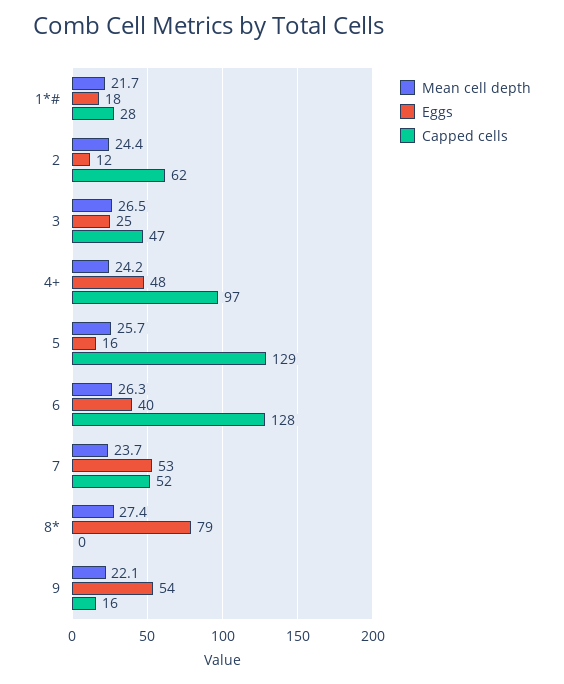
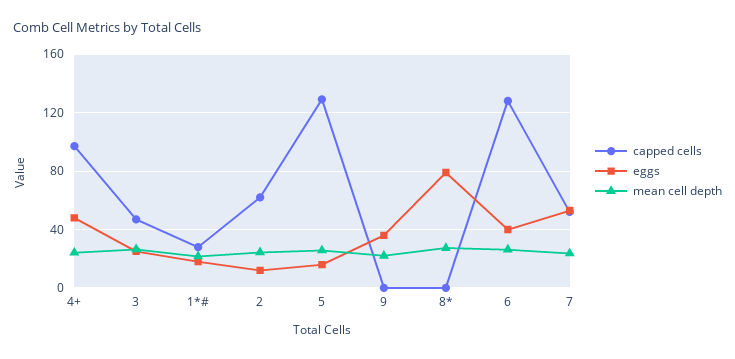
  {
    "Mean cell depth": {
      "1*#": 21.7,
      "2": 24.4,
      "3": 26.5,
      "4+": 24.2,
      "5": 25.7,
      "6": 26.3,
      "7": 23.7,
      "8*": 27.4,
      "9": 22.1
    },
    "Eggs": {
      "1*#": 18,
      "2": 12,
      "3": 25,
      "4+": 48,
      "5": 16,
      "6": 40,
      "7": 53,
      "8*": 79,
-     "9": 54
+     "9": 35
    },
    "Capped cells": {
      "1*#": 28,
      "2": 62,
      "3": 47,
      "4+": 97,
      "5": 129,
      "6": 128,
      "7": 52,
      "8*": 0,
-     "9": 16
+     "9": 0
    }
  }

